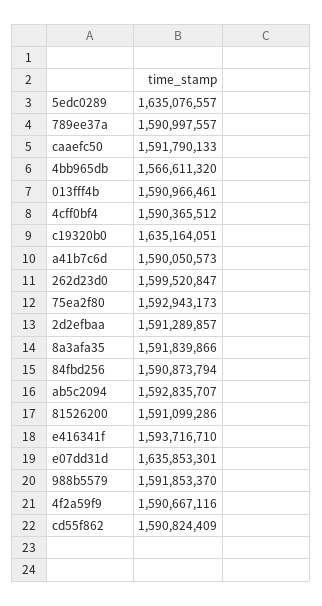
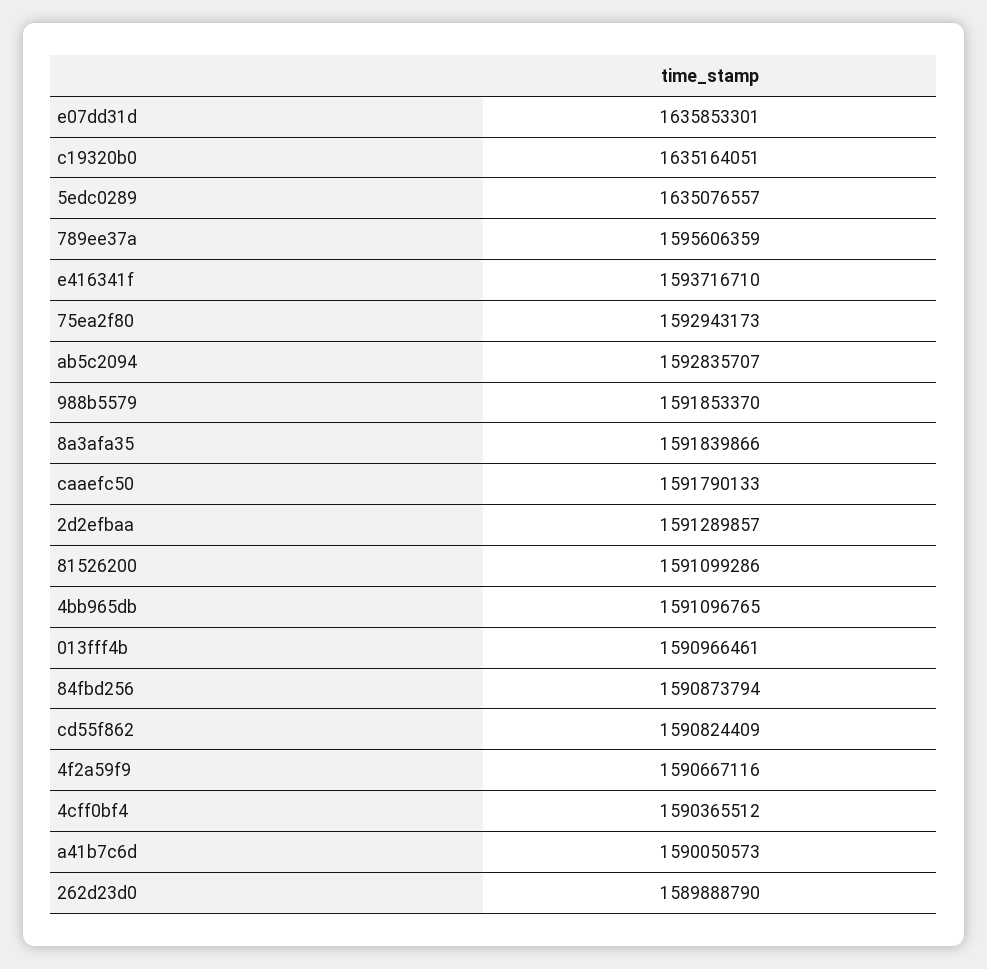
  {
    "5edc0289": 1635076557,
-   "789ee37a": 1590997557,
+   "789ee37a": 1595606359,
    "caaefc50": 1591790133,
-   "4bb965db": 1566611320,
+   "4bb965db": 1591096765,
    "013fff4b": 1590966461,
    "4cff0bf4": 1590365512,
    "c19320b0": 1635164051,
    "a41b7c6d": 1590050573,
-   "262d23d0": 1599520847,
+   "262d23d0": 1589888790,
    "75ea2f80": 1592943173,
    "2d2efbaa": 1591289857,
    "8a3afa35": 1591839866,
    "84fbd256": 1590873794,
    "ab5c2094": 1592835707,
    "81526200": 1591099286,
    "e416341f": 1593716710,
    "e07dd31d": 1635853301,
    "988b5579": 1591853370,
    "4f2a59f9": 1590667116,
    "cd55f862": 1590824409
  }

